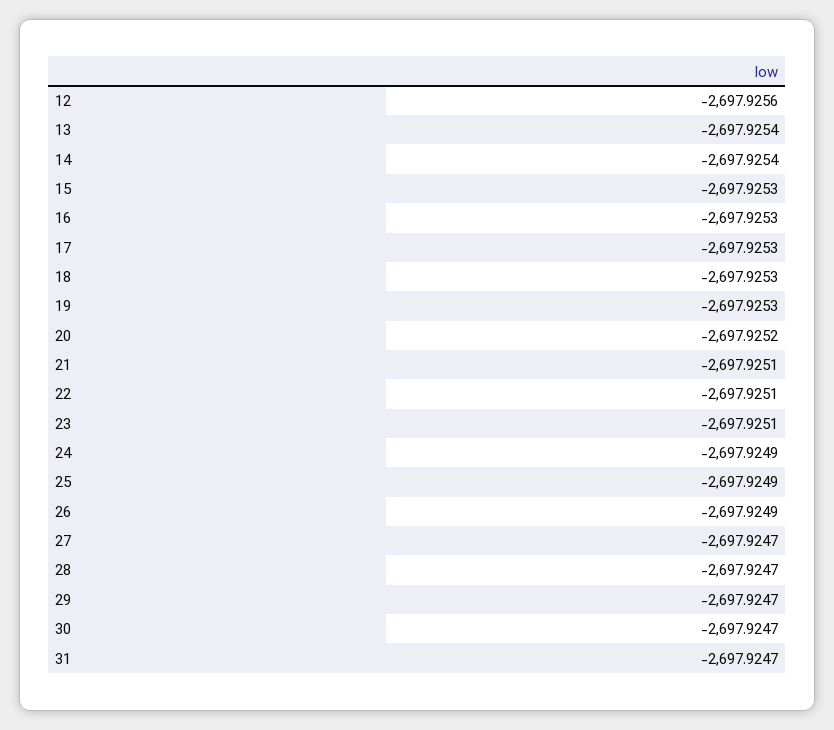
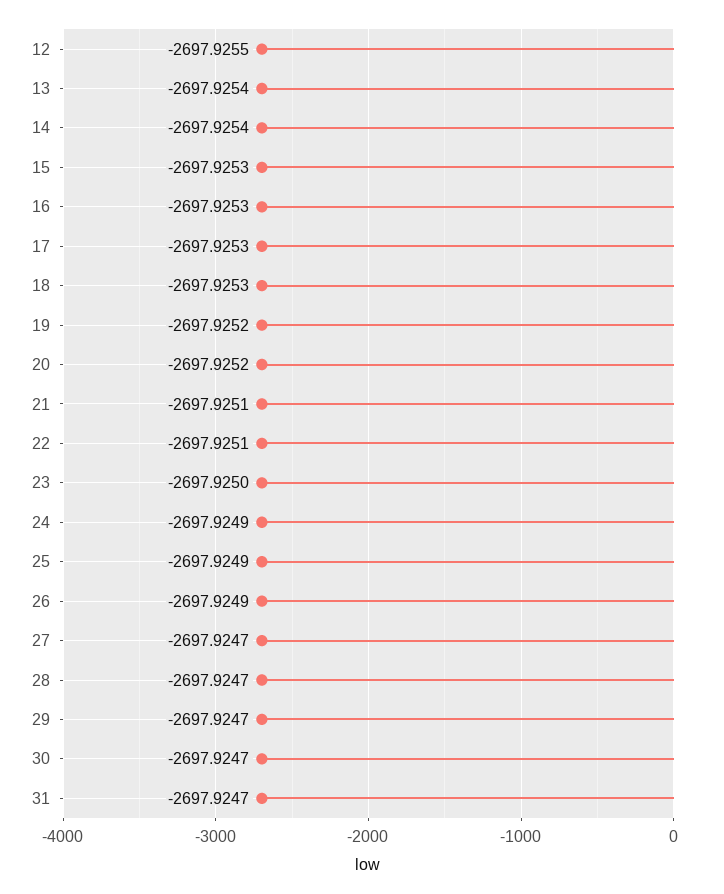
  {
-   "12": -2697.9256,
+   "12": -2697.9255,
    "13": -2697.9254,
    "14": -2697.9254,
    "15": -2697.9253,
    "16": -2697.9253,
    "17": -2697.9253,
    "18": -2697.9253,
-   "19": -2697.9253,
+   "19": -2697.9252,
    "20": -2697.9252,
    "21": -2697.9251,
    "22": -2697.9251,
-   "23": -2697.9251,
+   "23": -2697.925,
    "24": -2697.9249,
    "25": -2697.9249,
    "26": -2697.9249,
    "27": -2697.9247,
    "28": -2697.9247,
    "29": -2697.9247,
    "30": -2697.9247,
    "31": -2697.9247
  }

